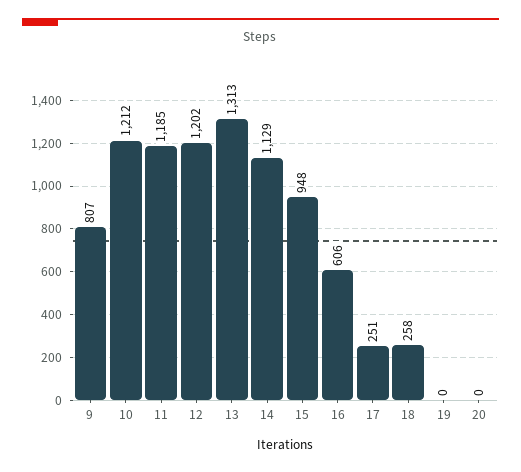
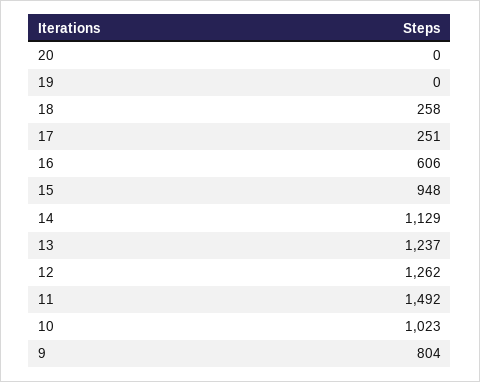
  {
-   "9": 807,
+   "9": 804,
-   "10": 1212,
+   "10": 1023,
-   "11": 1185,
+   "11": 1492,
-   "12": 1202,
+   "12": 1262,
-   "13": 1313,
+   "13": 1237,
    "14": 1129,
    "15": 948,
    "16": 606,
    "17": 251,
    "18": 258,
    "19": 0,
    "20": 0
  }

